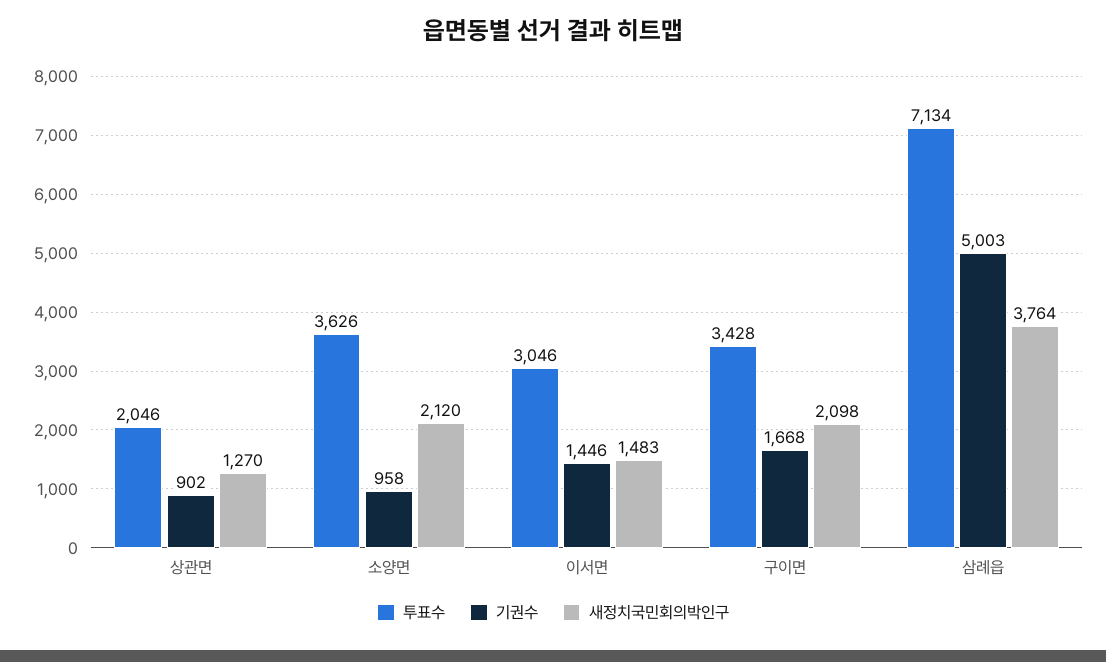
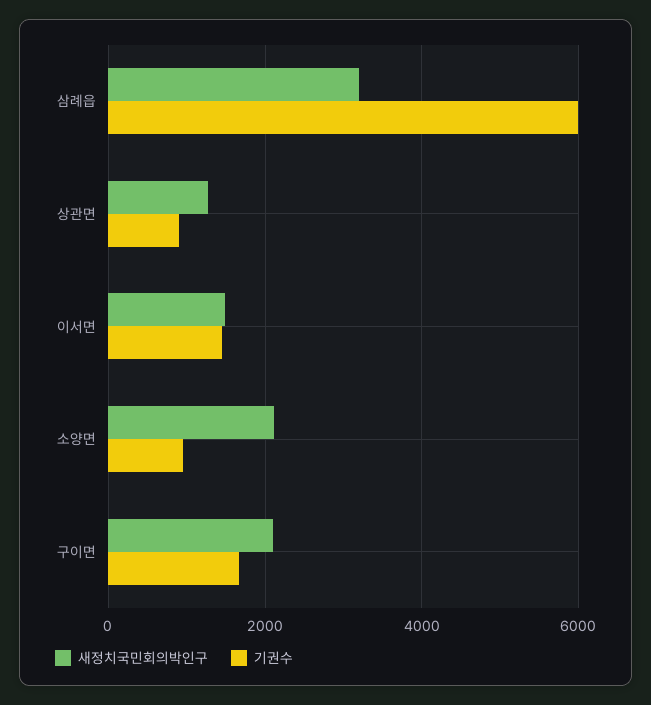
  {
-   "투표수": {
-     "상관면": 2046,
-     "소양면": 3626,
-     "이서면": 3046,
-     "구이면": 3428,
-     "삼례읍": 7134
-   },
    "기권수": {
      "상관면": 902,
      "소양면": 958,
      "이서면": 1446,
      "구이면": 1668,
-     "삼례읍": 5003
+     "삼례읍": 6000
    },
    "새정치국민회의박인구": {
      "상관면": 1270,
      "소양면": 2120,
      "이서면": 1483,
      "구이면": 2098,
-     "삼례읍": 3764
+     "삼례읍": 3200
    }
  }

